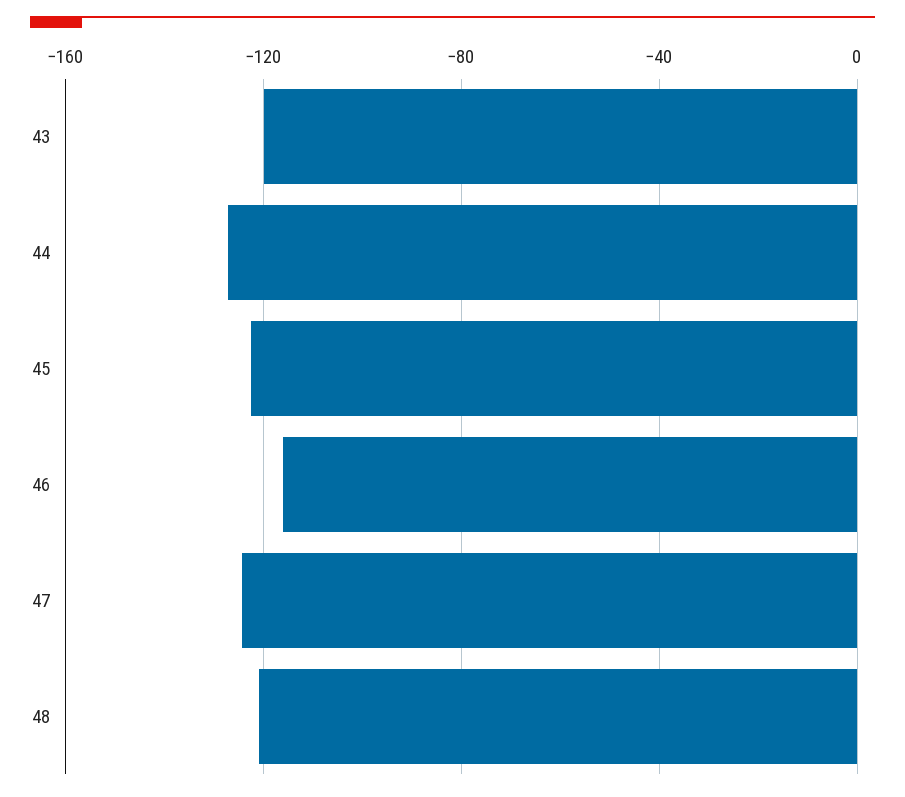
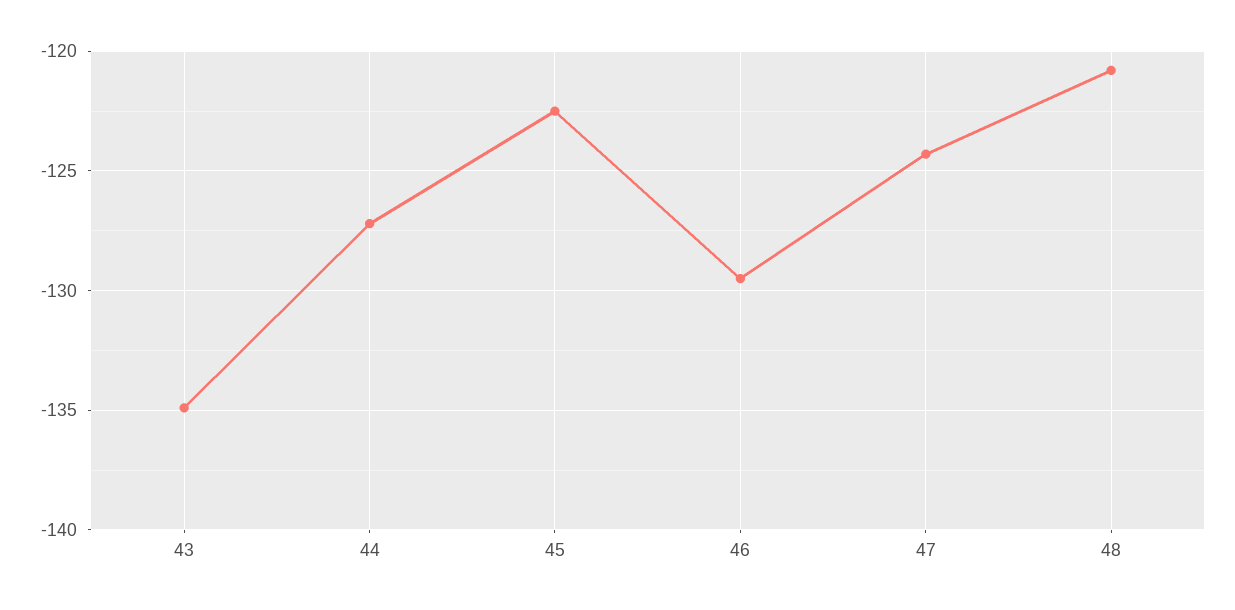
  {
-   "43": -120,
+   "43": -135,
    "44": -127,
    "45": -122.5,
-   "46": -115,
+   "46": -129.5,
    "47": -124.5,
    "48": -121
  }

